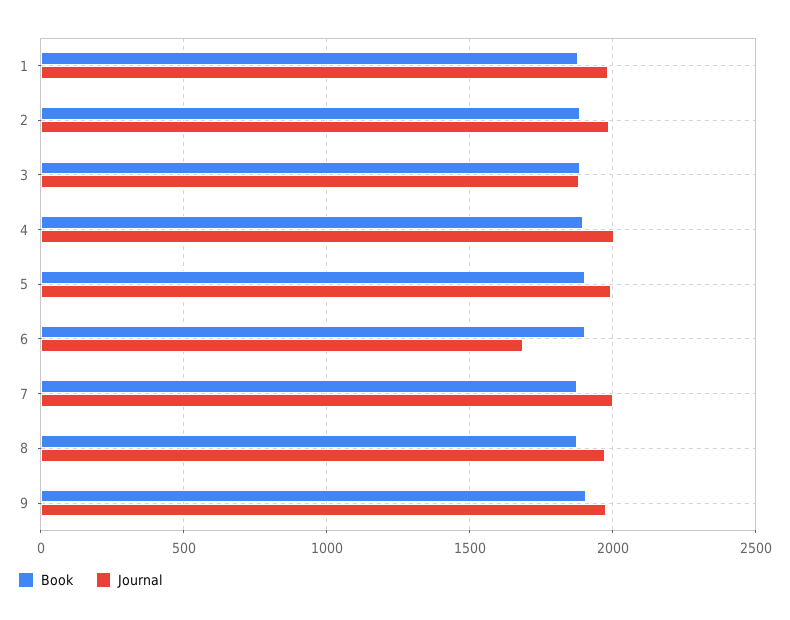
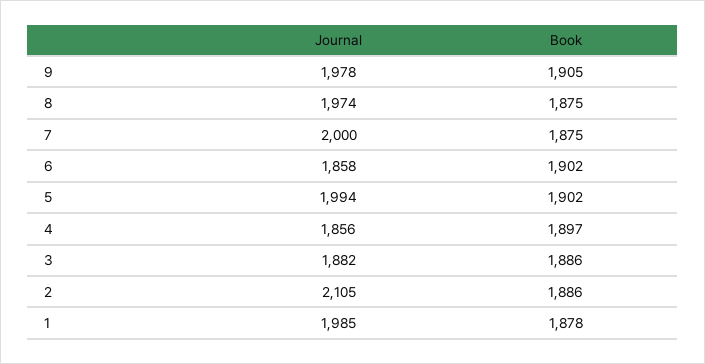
  {
    "Book": {
      "1": 1878,
      "2": 1886,
      "3": 1886,
      "4": 1897,
      "5": 1902,
      "6": 1902,
      "7": 1875,
      "8": 1875,
      "9": 1905
    },
    "Journal": {
      "1": 1985,
-     "2": 2000,
+     "2": 2105,
      "3": 1882,
-     "4": 2000,
+     "4": 1856,
      "5": 1994,
-     "6": 1700,
+     "6": 1858,
      "7": 2000,
      "8": 1974,
      "9": 1978
    }
  }

